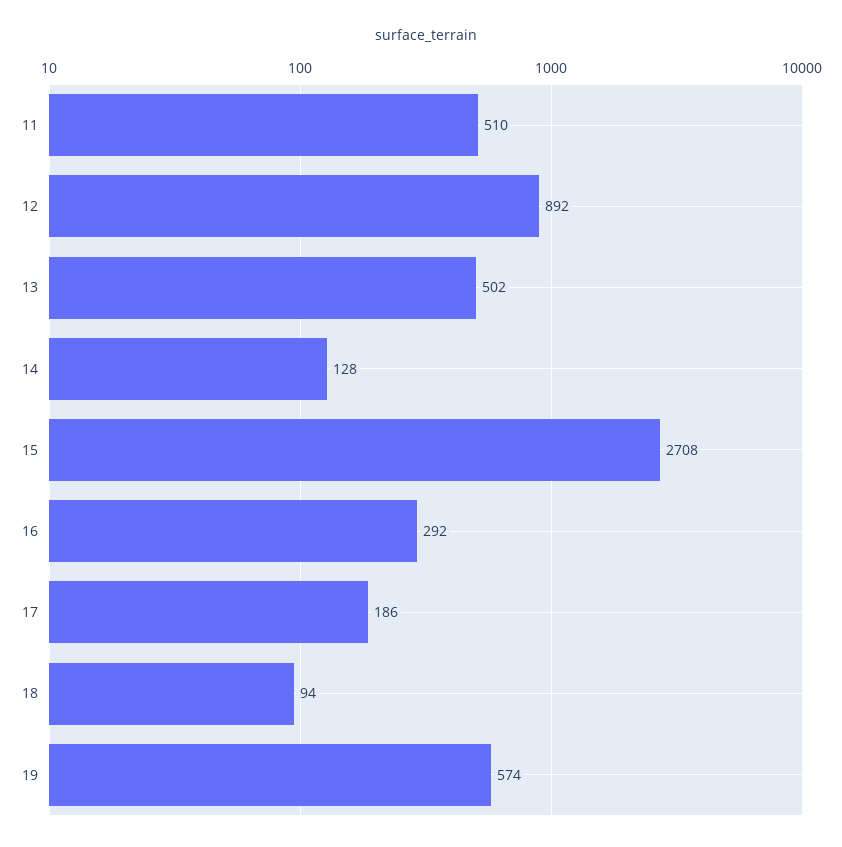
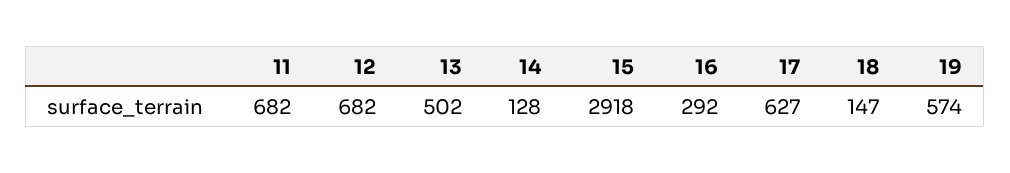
  {
-   "11": 510,
+   "11": 682,
-   "12": 892,
+   "12": 682,
    "13": 502,
    "14": 128,
-   "15": 2708,
+   "15": 2918,
    "16": 292,
-   "17": 186,
+   "17": 627,
-   "18": 94,
+   "18": 147,
    "19": 574
  }

